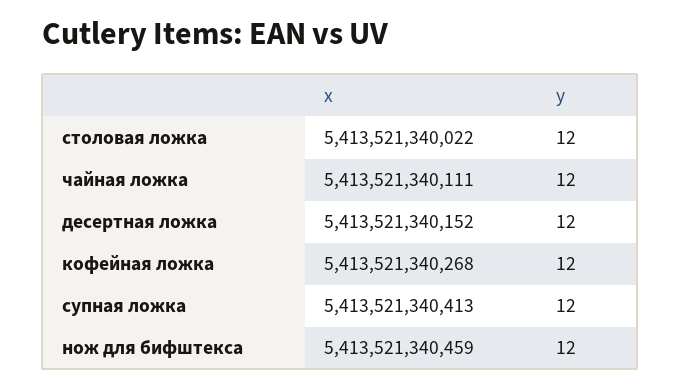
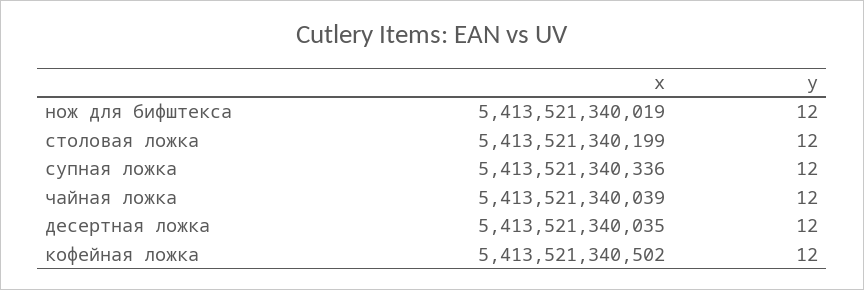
  {
    "x": {
-     "столовая ложка": 5413521340022,
+     "столовая ложка": 5413521340199,
-     "чайная ложка": 5413521340111,
+     "чайная ложка": 5413521340039,
-     "десертная ложка": 5413521340152,
+     "десертная ложка": 5413521340035,
-     "кофейная ложка": 5413521340268,
+     "кофейная ложка": 5413521340502,
-     "супная ложка": 5413521340413,
+     "супная ложка": 5413521340336,
-     "нож для бифштекса": 5413521340459
+     "нож для бифштекса": 5413521340019
    },
    "y": {
      "столовая ложка": 12,
      "чайная ложка": 12,
      "десертная ложка": 12,
      "кофейная ложка": 12,
      "супная ложка": 12,
      "нож для бифштекса": 12
    }
  }

